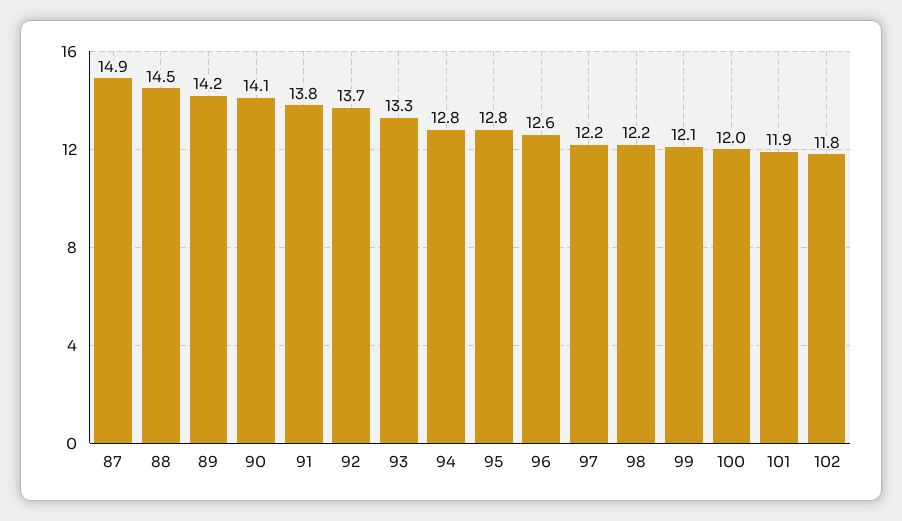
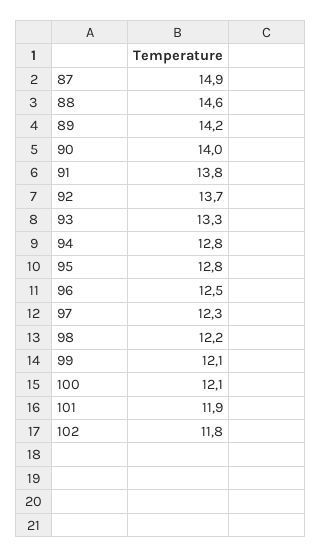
  {
    "87": 14.9,
-   "88": 14.5,
+   "88": 14.6,
    "89": 14.2,
-   "90": 14.1,
+   "90": 14,
    "91": 13.8,
    "92": 13.7,
    "93": 13.3,
    "94": 12.8,
    "95": 12.8,
-   "96": 12.6,
+   "96": 12.5,
-   "97": 12.2,
+   "97": 12.3,
    "98": 12.2,
    "99": 12.1,
-   "100": 12,
+   "100": 12.1,
    "101": 11.9,
    "102": 11.8
  }

